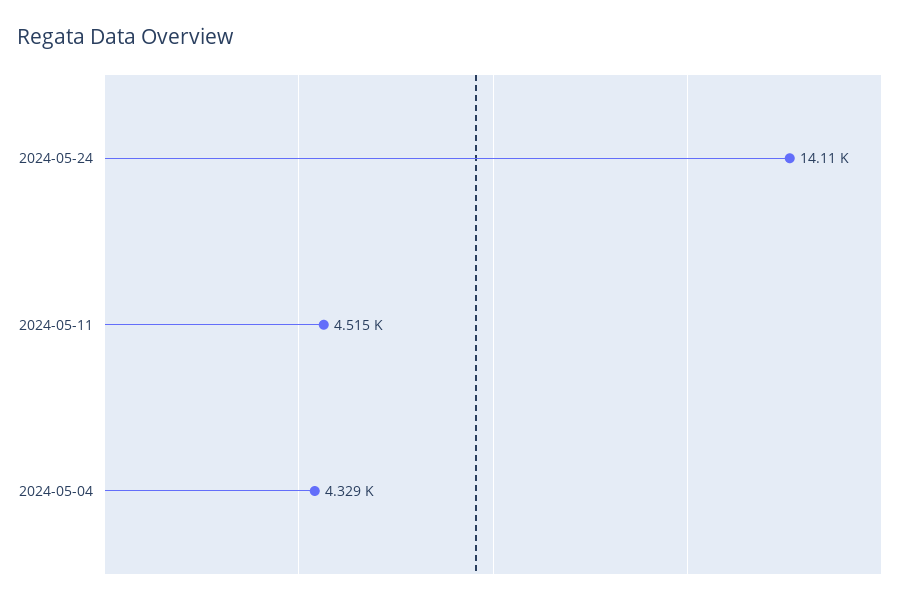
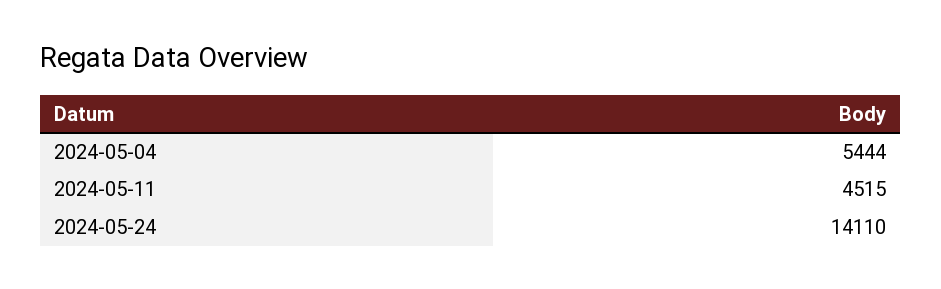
  {
    "2024-05-24": 14110,
    "2024-05-11": 4515,
-   "2024-05-04": 4329
+   "2024-05-04": 5444
  }

